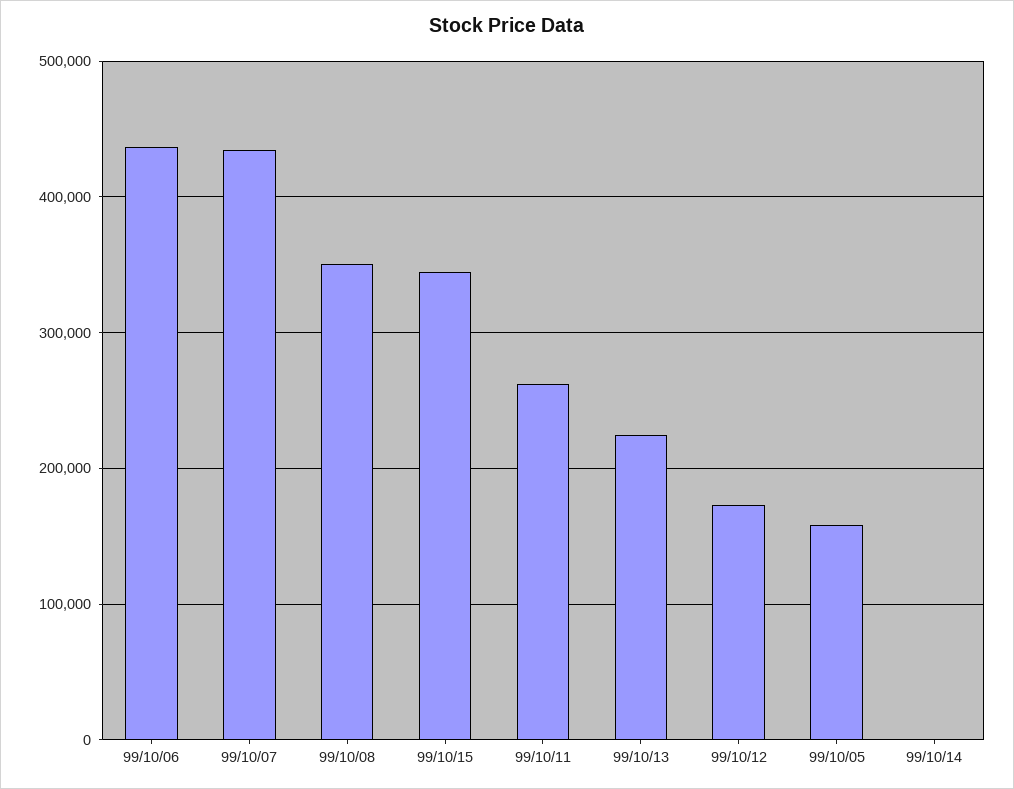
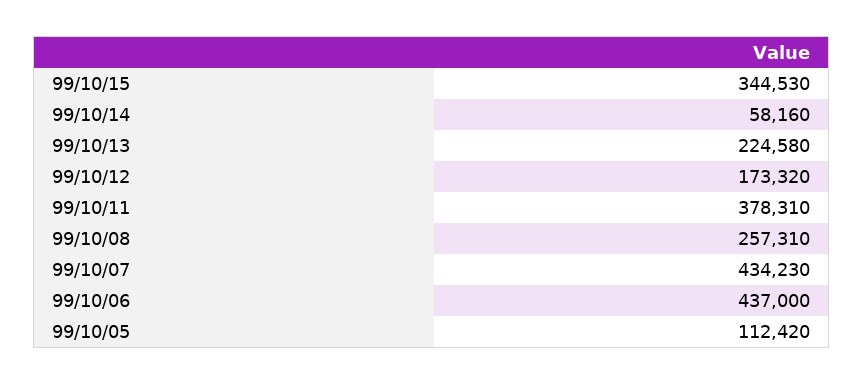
  {
    "99/10/06": 437000,
    "99/10/07": 434230,
-   "99/10/08": 350000,
+   "99/10/08": 257310,
    "99/10/15": 344530,
-   "99/10/11": 260000,
+   "99/10/11": 378310,
    "99/10/13": 224580,
    "99/10/12": 173320,
-   "99/10/05": 160000,
+   "99/10/05": 112420,
-   "99/10/14": 0
+   "99/10/14": 58160
  }

